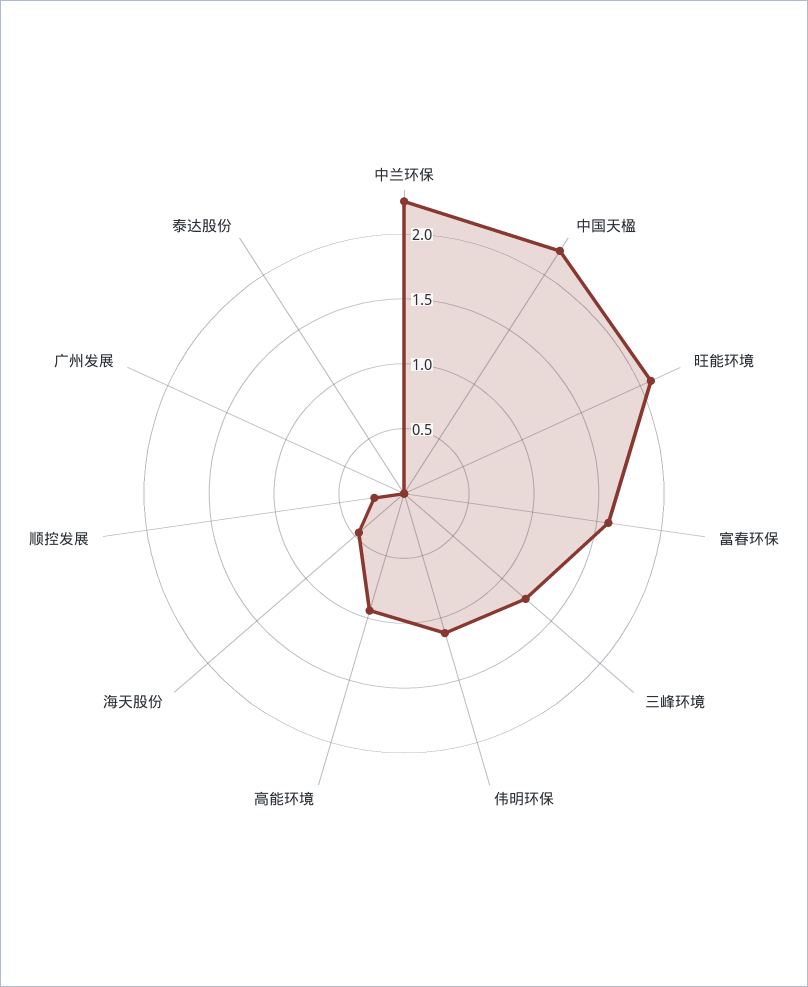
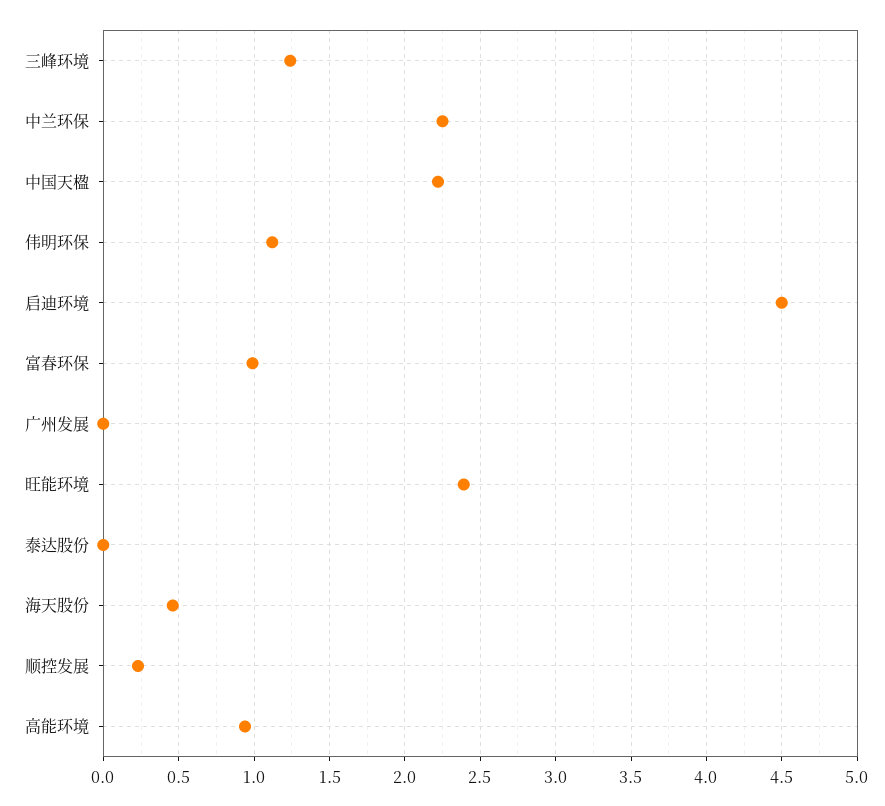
  {
    "中兰环保": 2.25,
    "中国天楹": 2.2,
-   "旺能环境": 2.1,
+   "旺能环境": 2.4,
-   "富春环保": 1.6,
+   "富春环保": 1,
    "三峰环境": 1.25,
    "伟明环保": 1.1,
    "高能环境": 0.95,
    "海天股份": 0.45,
    "顺控发展": 0.25,
    "广州发展": 0,
-   "泰达股份": 0
+   "泰达股份": 0,
+   "启迪环境": 4.5
  }

